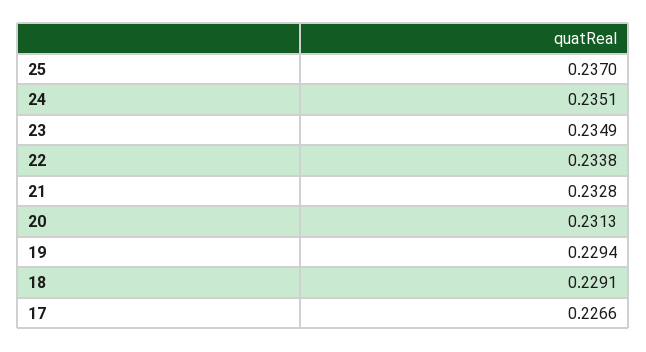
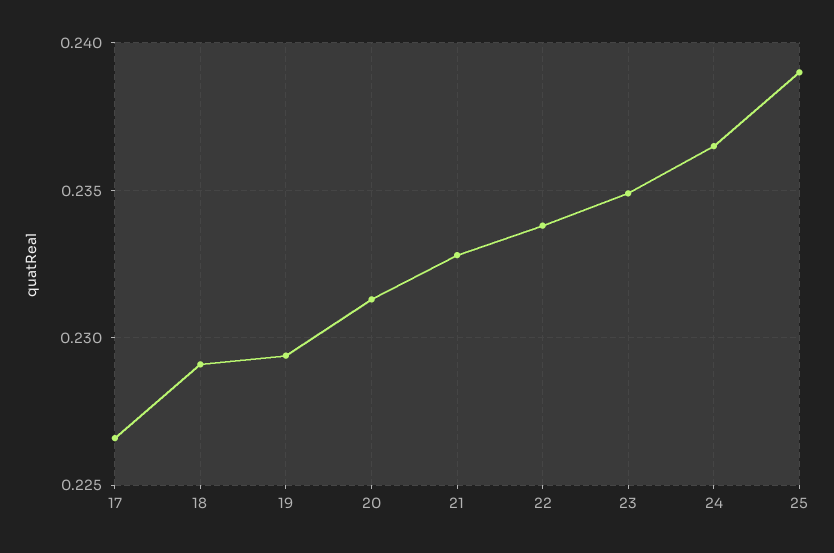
  {
-   "25": 0.237,
+   "25": 0.239,
-   "24": 0.2351,
+   "24": 0.2365,
    "23": 0.2349,
    "22": 0.2338,
    "21": 0.2328,
    "20": 0.2313,
    "19": 0.2294,
    "18": 0.2291,
    "17": 0.2266
  }

